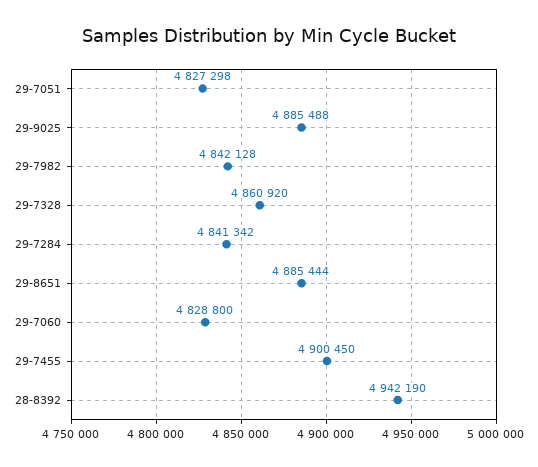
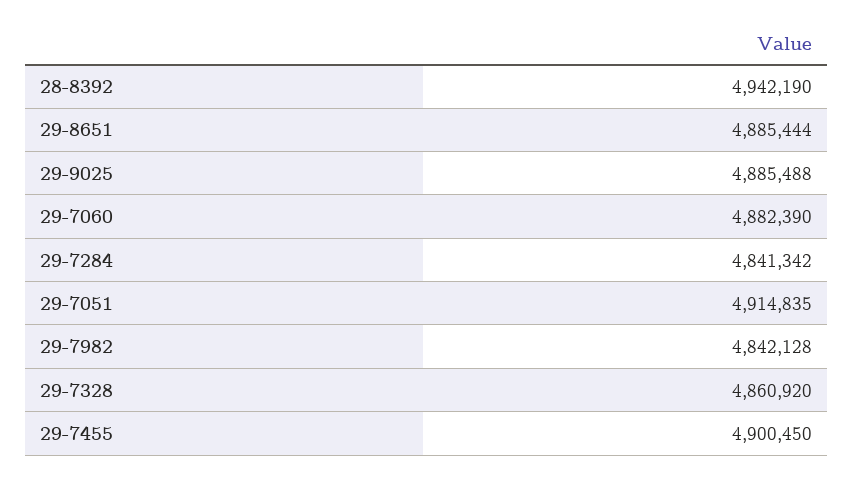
  {
-   "29-7051": 4827298,
+   "29-7051": 4914835,
    "29-9025": 4885488,
    "29-7982": 4842128,
    "29-7328": 4860920,
    "29-7284": 4841342,
    "29-8651": 4885444,
-   "29-7060": 4828800,
+   "29-7060": 4882390,
    "29-7455": 4900450,
    "28-8392": 4942190
  }

